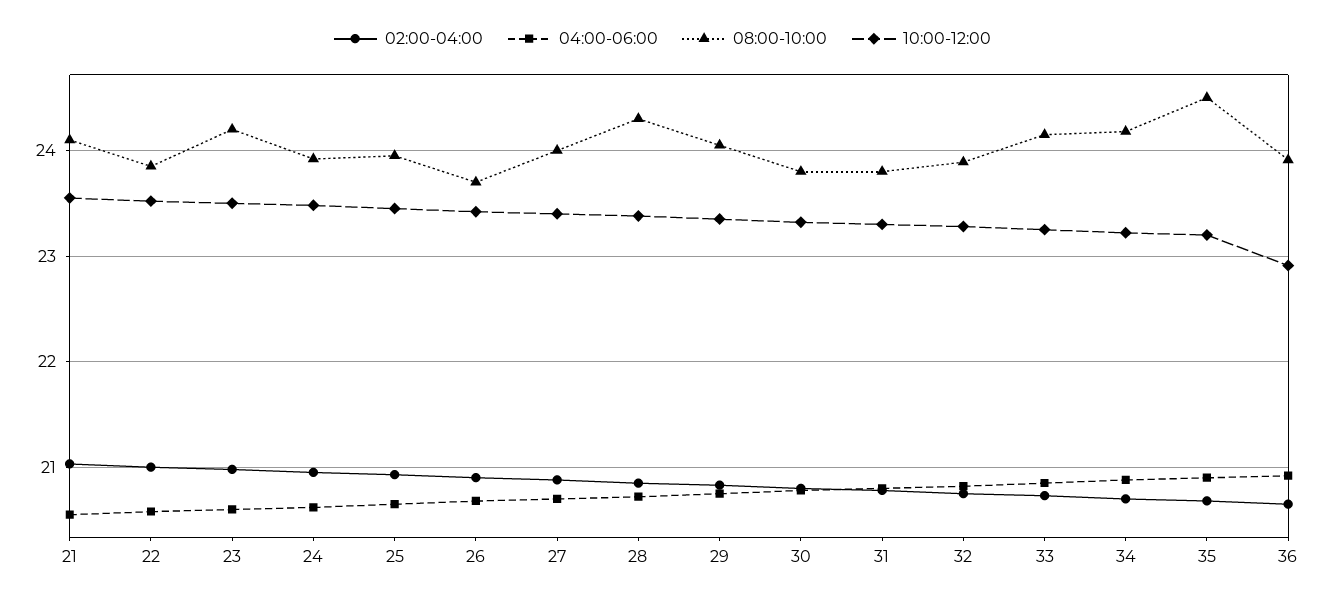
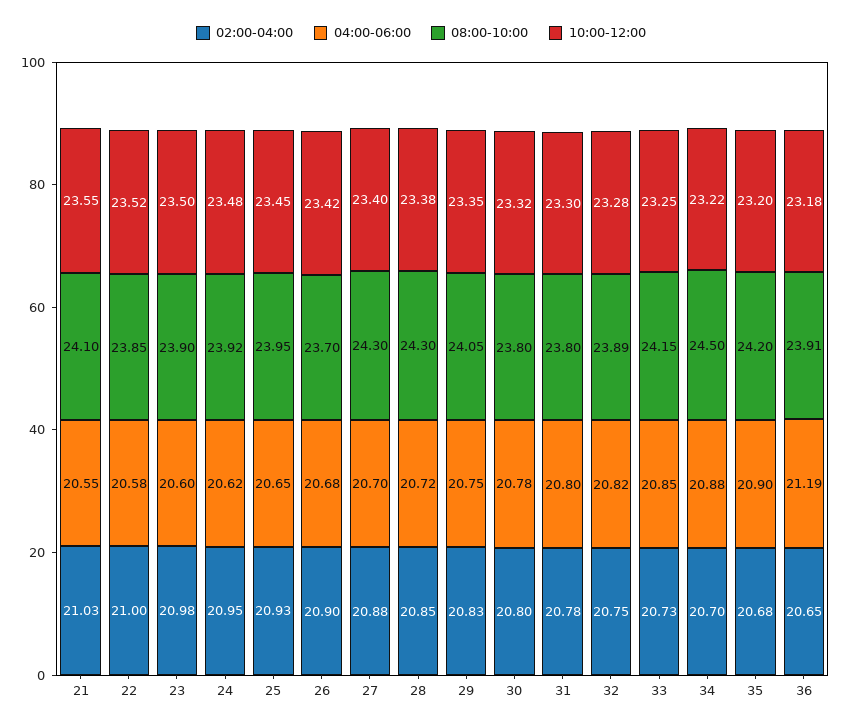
  {
    "02:00-04:00": {
      "21": 21.03,
      "22": 21,
      "23": 20.98,
      "24": 20.95,
      "25": 20.93,
      "26": 20.9,
      "27": 20.88,
      "28": 20.85,
      "29": 20.83,
      "30": 20.8,
      "31": 20.78,
      "32": 20.75,
      "33": 20.73,
      "34": 20.7,
      "35": 20.68,
      "36": 20.65
    },
    "04:00-06:00": {
      "21": 20.55,
      "22": 20.58,
      "23": 20.6,
      "24": 20.62,
      "25": 20.65,
      "26": 20.68,
      "27": 20.7,
      "28": 20.72,
      "29": 20.75,
      "30": 20.78,
      "31": 20.8,
      "32": 20.82,
      "33": 20.85,
      "34": 20.88,
      "35": 20.9,
-     "36": 20.9
+     "36": 21.19
    },
    "08:00-10:00": {
      "21": 24.1,
      "22": 23.85,
-     "23": 24.2,
+     "23": 23.9,
      "24": 23.92,
      "25": 23.95,
      "26": 23.7,
-     "27": 24,
+     "27": 24.3,
      "28": 24.3,
      "29": 24.05,
      "30": 23.8,
      "31": 23.8,
      "32": 23.89,
      "33": 24.15,
-     "34": 24.2,
+     "34": 24.5,
-     "35": 24.5,
+     "35": 24.2,
      "36": 23.91
    },
    "10:00-12:00": {
      "21": 23.55,
      "22": 23.52,
      "23": 23.5,
      "24": 23.48,
      "25": 23.45,
      "26": 23.42,
      "27": 23.4,
      "28": 23.38,
      "29": 23.35,
      "30": 23.32,
      "31": 23.3,
      "32": 23.28,
      "33": 23.25,
      "34": 23.22,
      "35": 23.2,
-     "36": 22.9
+     "36": 23.18
    }
  }

